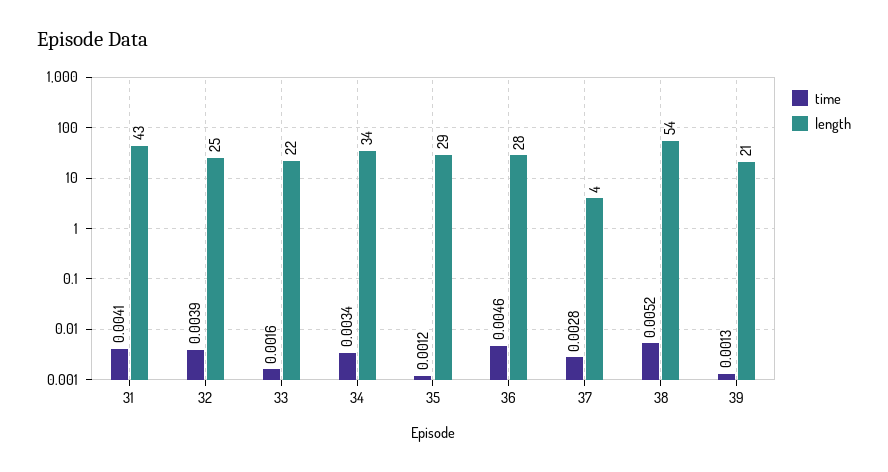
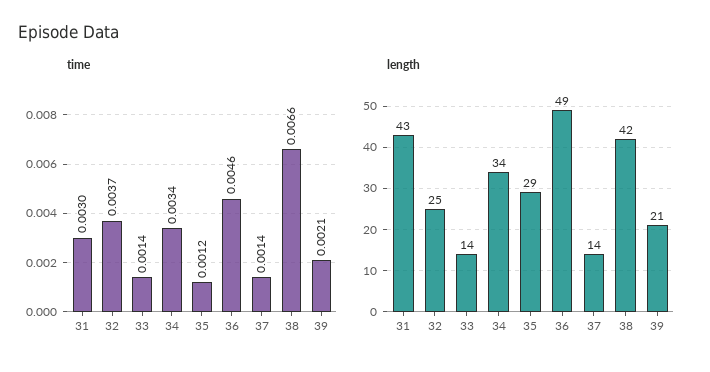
  {
    "time": {
-     "31": 0.0041,
+     "31": 0.003,
-     "32": 0.0039,
+     "32": 0.0037,
-     "33": 0.0016,
+     "33": 0.0014,
      "34": 0.0034,
      "35": 0.0012,
      "36": 0.0046,
-     "37": 0.0028,
+     "37": 0.0014,
-     "38": 0.0052,
+     "38": 0.0066,
-     "39": 0.0013
+     "39": 0.0021
    },
    "length": {
      "31": 43,
      "32": 25,
-     "33": 22,
+     "33": 14,
      "34": 34,
      "35": 29,
-     "36": 28,
+     "36": 49,
-     "37": 4,
+     "37": 14,
-     "38": 54,
+     "38": 42,
      "39": 21
    }
  }

